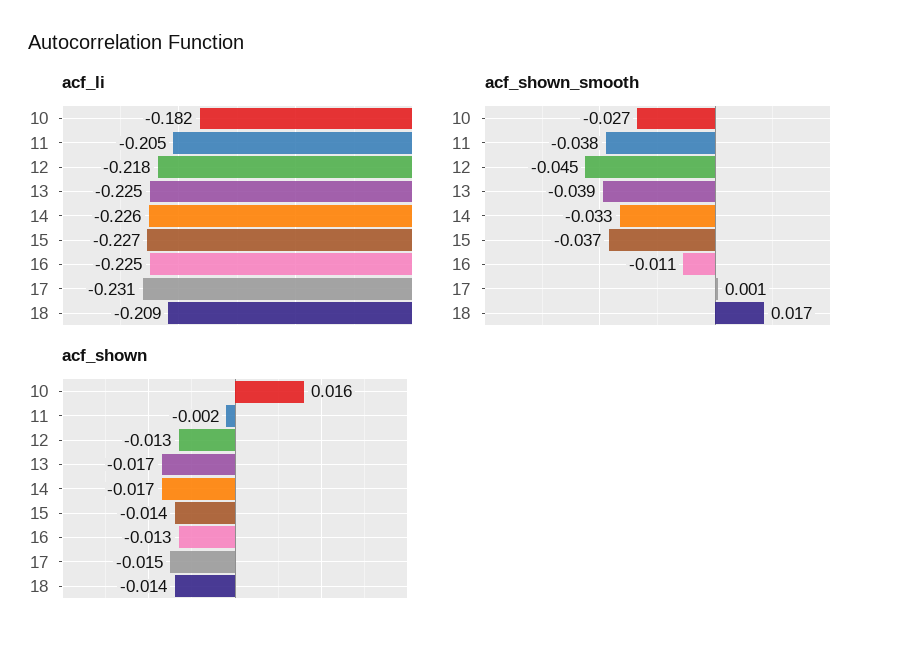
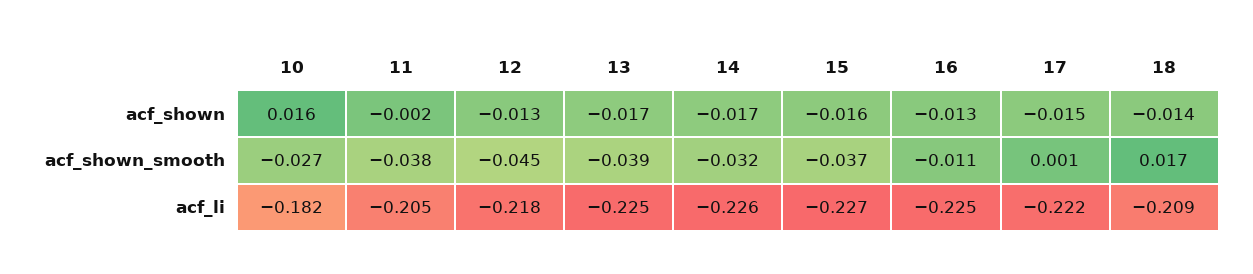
  {
    "acf_li": {
      "10": -0.182,
      "11": -0.205,
      "12": -0.218,
      "13": -0.225,
      "14": -0.226,
      "15": -0.227,
      "16": -0.225,
-     "17": -0.231,
+     "17": -0.222,
      "18": -0.209
    },
    "acf_shown_smooth": {
      "10": -0.027,
      "11": -0.038,
      "12": -0.045,
      "13": -0.039,
-     "14": -0.033,
+     "14": -0.032,
      "15": -0.037,
      "16": -0.011,
      "17": 0.001,
      "18": 0.017
    },
    "acf_shown": {
      "10": 0.016,
      "11": -0.002,
      "12": -0.013,
      "13": -0.017,
      "14": -0.017,
-     "15": -0.014,
+     "15": -0.016,
      "16": -0.013,
      "17": -0.015,
      "18": -0.014
    }
  }

